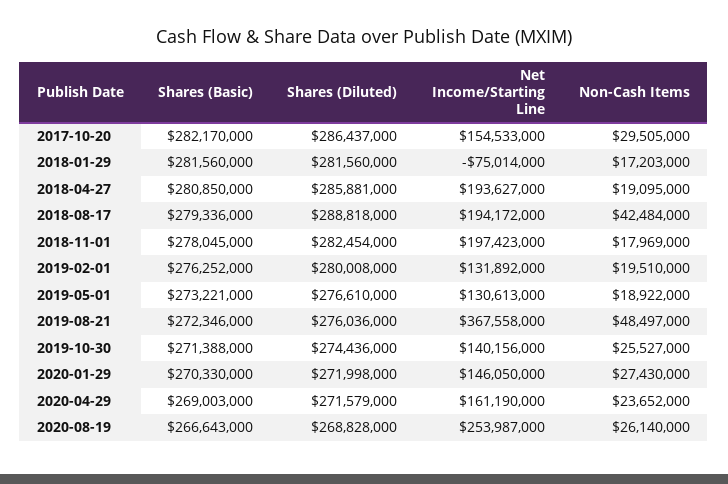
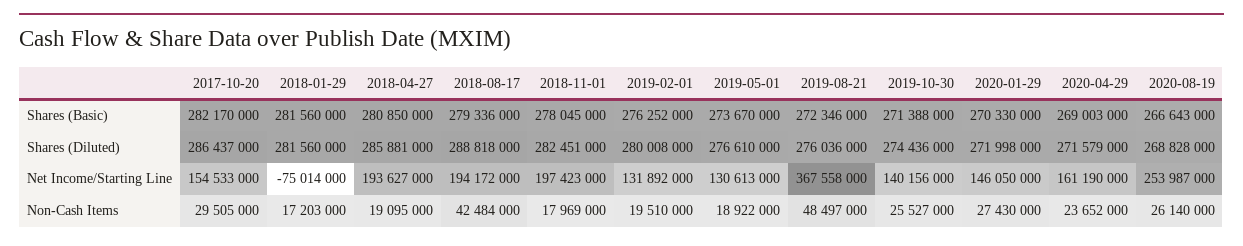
  {
    "Shares (Basic)": {
      "2017-10-20": 282170000,
      "2018-01-29": 281560000,
      "2018-04-27": 280850000,
      "2018-08-17": 279336000,
      "2018-11-01": 278045000,
      "2019-02-01": 276252000,
-     "2019-05-01": 273221000,
+     "2019-05-01": 273670000,
      "2019-08-21": 272346000,
      "2019-10-30": 271388000,
      "2020-01-29": 270330000,
      "2020-04-29": 269003000,
      "2020-08-19": 266643000
    },
    "Shares (Diluted)": {
      "2017-10-20": 286437000,
      "2018-01-29": 281560000,
      "2018-04-27": 285881000,
      "2018-08-17": 288818000,
-     "2018-11-01": 282454000,
+     "2018-11-01": 282451000,
      "2019-02-01": 280008000,
      "2019-05-01": 276610000,
      "2019-08-21": 276036000,
      "2019-10-30": 274436000,
      "2020-01-29": 271998000,
      "2020-04-29": 271579000,
      "2020-08-19": 268828000
    },
    "Net Income/Starting Line": {
      "2017-10-20": 154533000,
      "2018-01-29": -75014000,
      "2018-04-27": 193627000,
      "2018-08-17": 194172000,
      "2018-11-01": 197423000,
      "2019-02-01": 131892000,
      "2019-05-01": 130613000,
      "2019-08-21": 367558000,
      "2019-10-30": 140156000,
      "2020-01-29": 146050000,
      "2020-04-29": 161190000,
      "2020-08-19": 253987000
    },
    "Non-Cash Items": {
      "2017-10-20": 29505000,
      "2018-01-29": 17203000,
      "2018-04-27": 19095000,
      "2018-08-17": 42484000,
      "2018-11-01": 17969000,
      "2019-02-01": 19510000,
      "2019-05-01": 18922000,
      "2019-08-21": 48497000,
      "2019-10-30": 25527000,
      "2020-01-29": 27430000,
      "2020-04-29": 23652000,
      "2020-08-19": 26140000
    }
  }

